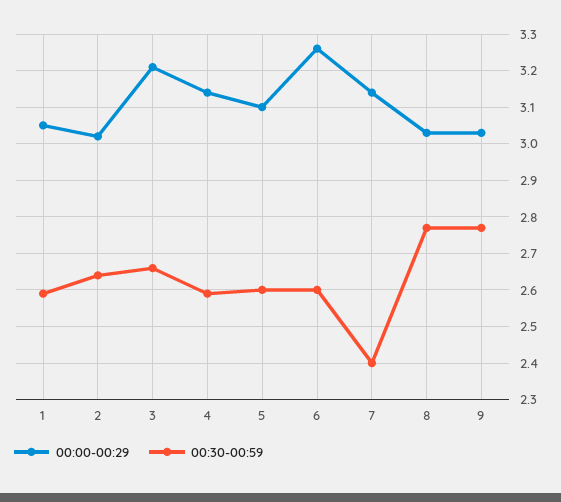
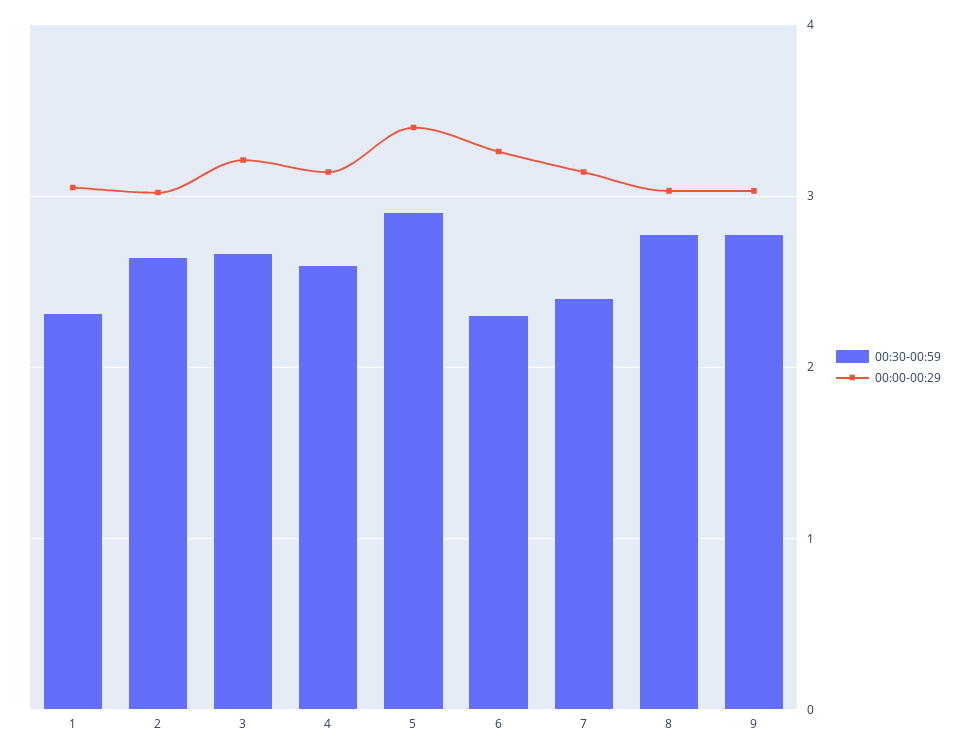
  {
    "00:00-00:29": {
      "1": 3.05,
      "2": 3,
      "3": 3.2,
      "4": 3.15,
-     "5": 3.1,
+     "5": 3.4,
      "6": 3.25,
      "7": 3.15,
      "8": 3.05,
      "9": 3.05
    },
    "00:30-00:59": {
-     "1": 2.6,
+     "1": 2.3,
      "2": 2.65,
      "3": 2.65,
      "4": 2.6,
-     "5": 2.6,
+     "5": 2.9,
-     "6": 2.6,
+     "6": 2.3,
      "7": 2.4,
      "8": 2.75,
      "9": 2.75
    }
  }

